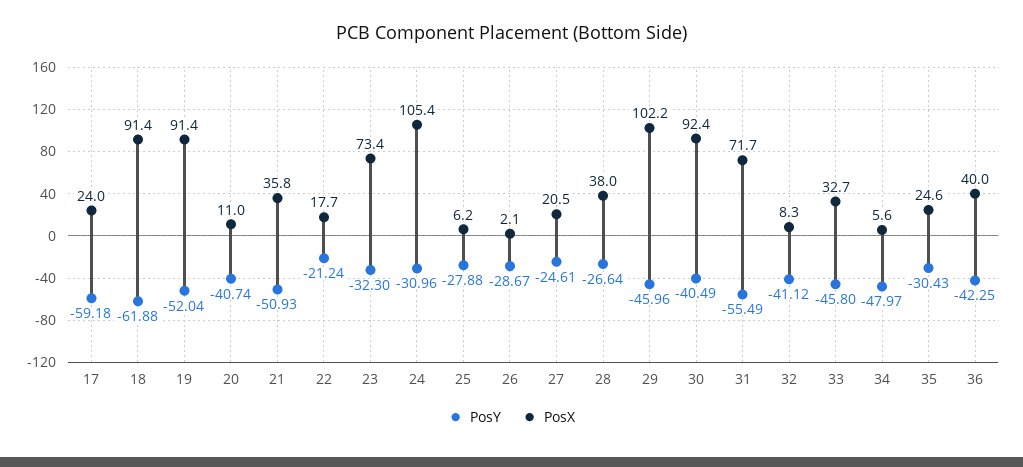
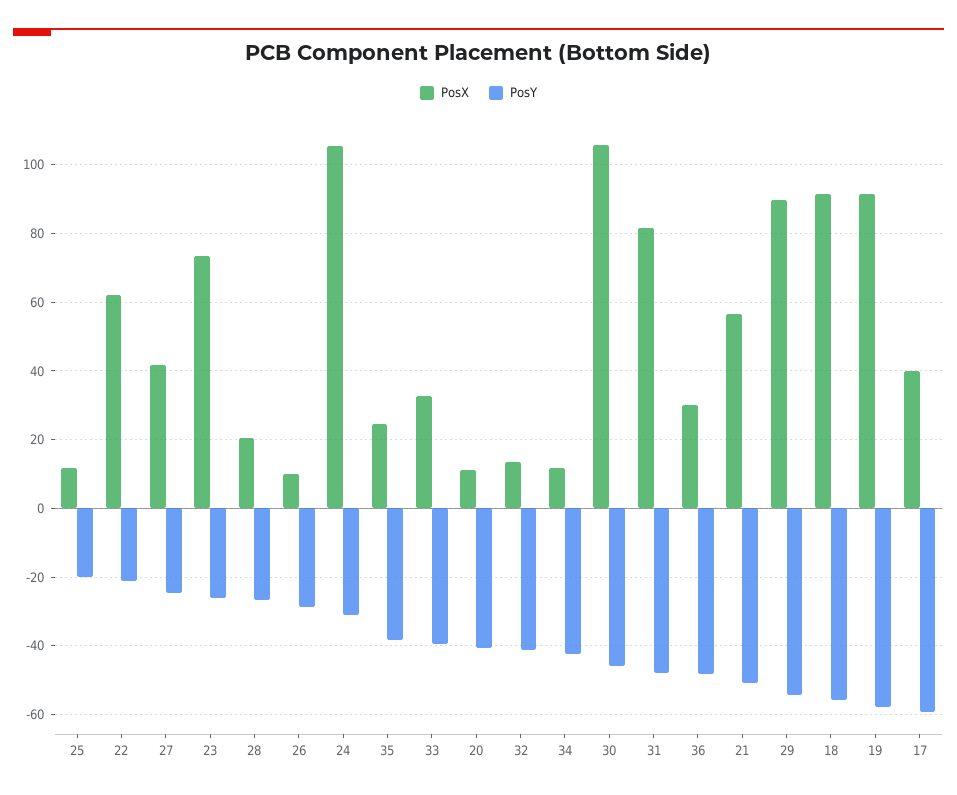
  {
    "PosY": {
      "17": -59.18,
-     "18": -61.88,
+     "18": -56,
-     "19": -52.04,
+     "19": -58,
      "20": -40.74,
      "21": -50.93,
      "22": -21.24,
-     "23": -32.3,
+     "23": -26,
      "24": -30.96,
-     "25": -27.88,
+     "25": -20,
      "26": -28.67,
      "27": -24.61,
      "28": -26.64,
-     "29": -45.96,
+     "29": -54,
-     "30": -40.49,
+     "30": -46,
-     "31": -55.49,
+     "31": -48,
      "32": -41.12,
-     "33": -45.8,
+     "33": -40,
-     "34": -47.97,
+     "34": -42,
-     "35": -30.43,
+     "35": -38,
-     "36": -42.25
+     "36": -48
    },
    "PosX": {
-     "17": 24,
+     "17": 40,
      "18": 91.4,
      "19": 91.4,
      "20": 11,
-     "21": 35.8,
+     "21": 56,
-     "22": 17.7,
+     "22": 62,
      "23": 73.4,
      "24": 105.4,
-     "25": 6.2,
+     "25": 12,
-     "26": 2.1,
+     "26": 10,
-     "27": 20.5,
+     "27": 42,
-     "28": 38,
+     "28": 20,
-     "29": 102.2,
+     "29": 90,
-     "30": 92.4,
+     "30": 106,
-     "31": 71.7,
+     "31": 82,
-     "32": 8.3,
+     "32": 14,
      "33": 32.7,
-     "34": 5.6,
+     "34": 12,
      "35": 24.6,
-     "36": 40
+     "36": 30
    }
  }

